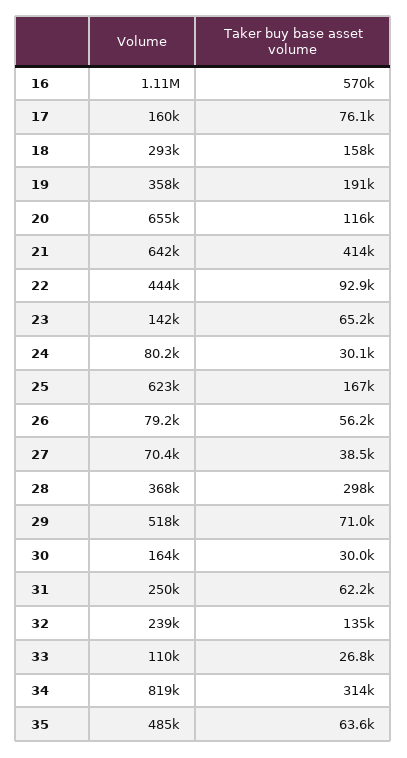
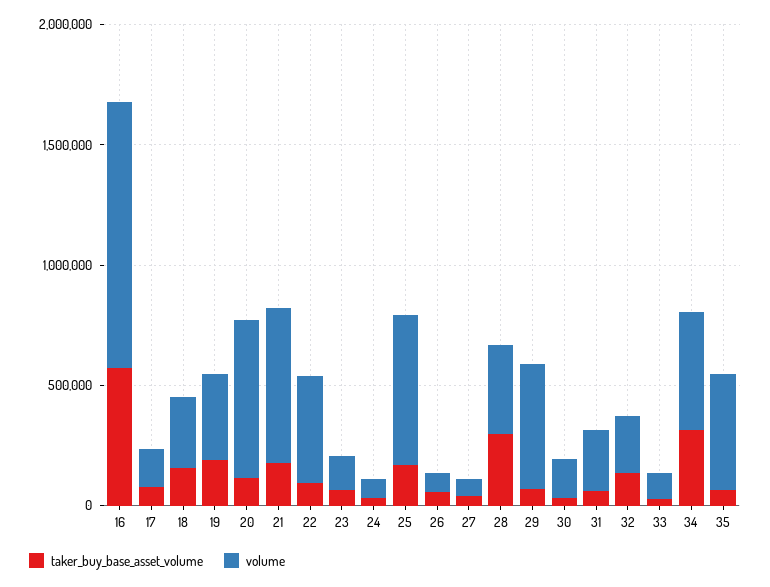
  {
    "Volume": {
      "16": 1110000,
      "17": 160000,
      "18": 293000,
      "19": 358000,
      "20": 655000,
      "21": 642000,
      "22": 444000,
      "23": 142000,
      "24": 80200,
      "25": 623000,
      "26": 79200,
      "27": 70400,
      "28": 368000,
      "29": 518000,
      "30": 164000,
      "31": 250000,
      "32": 239000,
      "33": 110000,
-     "34": 819000,
+     "34": 500000,
      "35": 485000
    },
    "Taker buy base asset volume": {
      "16": 570000,
      "17": 76100,
      "18": 158000,
      "19": 191000,
      "20": 116000,
-     "21": 414000,
+     "21": 200000,
      "22": 92900,
      "23": 65200,
      "24": 30100,
      "25": 167000,
      "26": 56200,
      "27": 38500,
      "28": 298000,
      "29": 71000,
      "30": 30000,
      "31": 62200,
      "32": 135000,
      "33": 26800,
      "34": 314000,
      "35": 63600
    }
  }

